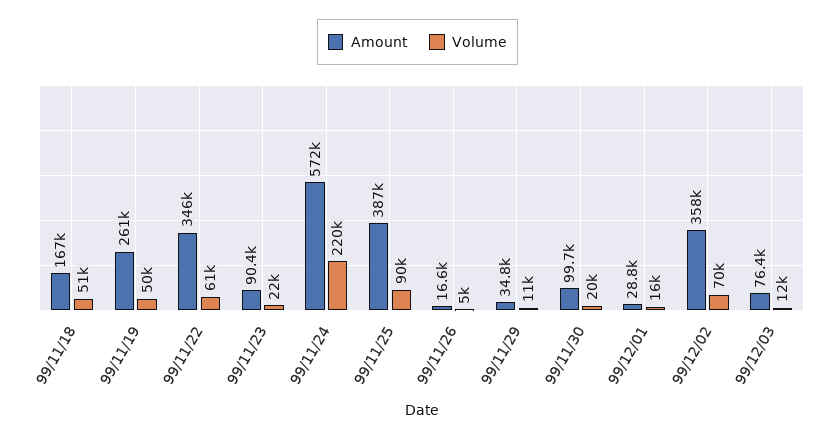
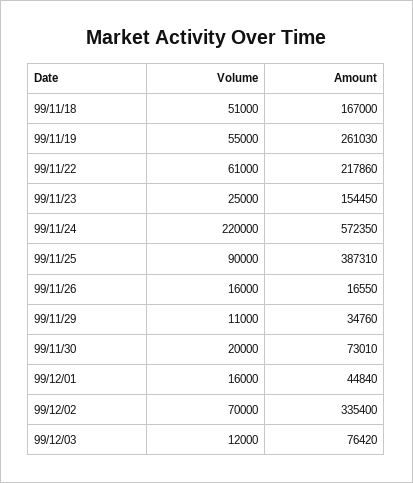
  {
    "Amount": {
      "99/11/18": 167000,
      "99/11/19": 261030,
-     "99/11/22": 346000,
+     "99/11/22": 217860,
-     "99/11/23": 90400,
+     "99/11/23": 154450,
      "99/11/24": 572350,
      "99/11/25": 387310,
      "99/11/26": 16550,
      "99/11/29": 34760,
-     "99/11/30": 99700,
+     "99/11/30": 73010,
-     "99/12/01": 28800,
+     "99/12/01": 44840,
-     "99/12/02": 358000,
+     "99/12/02": 335400,
      "99/12/03": 76420
    },
    "Volume": {
      "99/11/18": 51000,
-     "99/11/19": 50000,
+     "99/11/19": 55000,
      "99/11/22": 61000,
-     "99/11/23": 22000,
+     "99/11/23": 25000,
      "99/11/24": 220000,
      "99/11/25": 90000,
-     "99/11/26": 5000,
+     "99/11/26": 16000,
      "99/11/29": 11000,
      "99/11/30": 20000,
      "99/12/01": 16000,
      "99/12/02": 70000,
      "99/12/03": 12000
    }
  }

